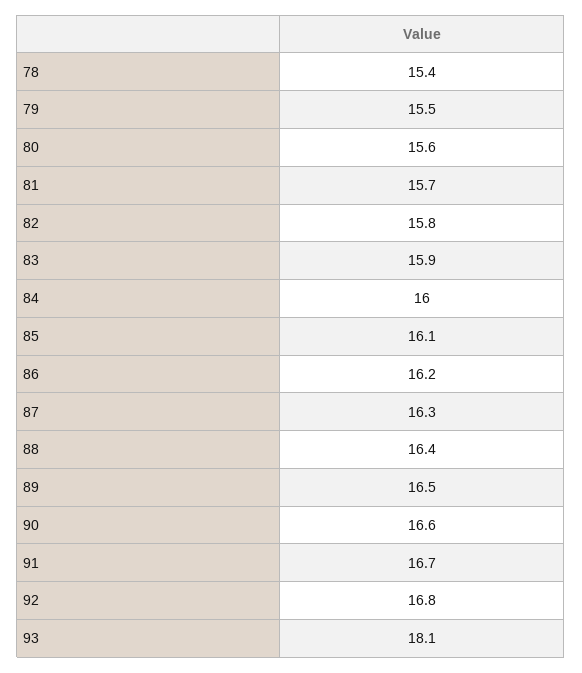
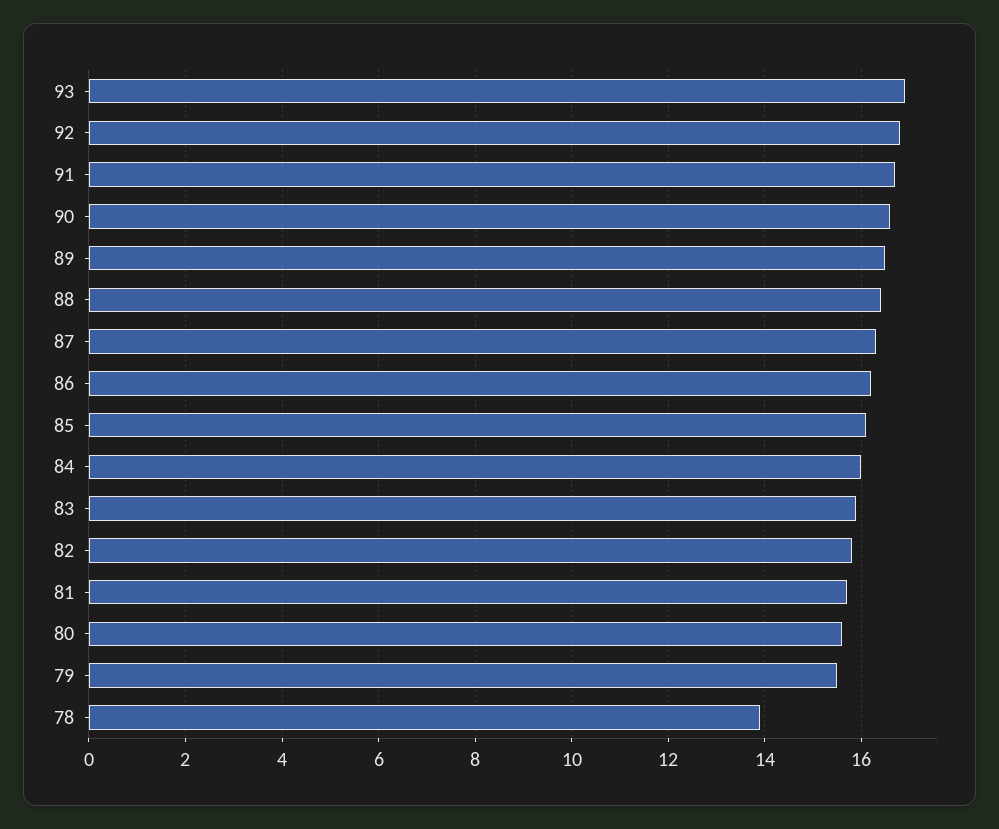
  {
-   "78": 15.4,
+   "78": 14,
    "79": 15.5,
    "80": 15.6,
    "81": 15.7,
    "82": 15.8,
    "83": 15.9,
    "84": 16,
    "85": 16.1,
    "86": 16.2,
    "87": 16.3,
    "88": 16.4,
    "89": 16.5,
    "90": 16.6,
    "91": 16.7,
    "92": 16.8,
-   "93": 18.1
+   "93": 17
  }

